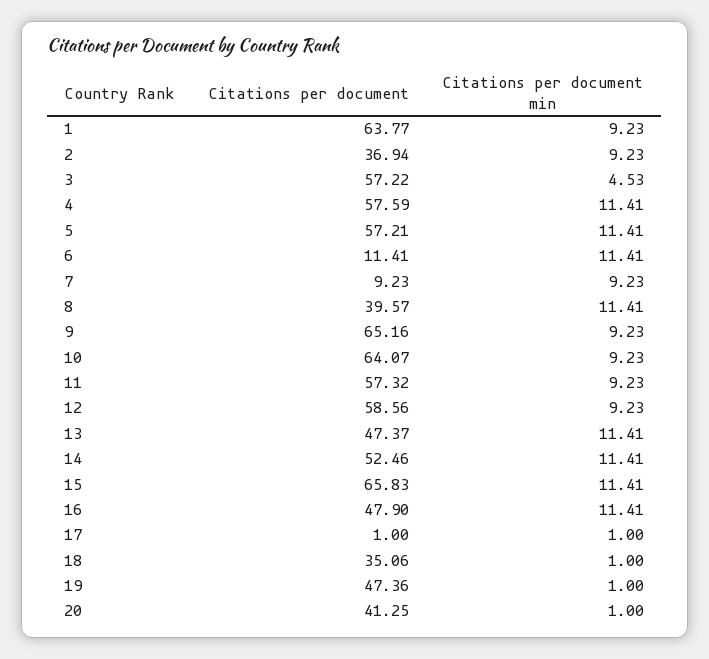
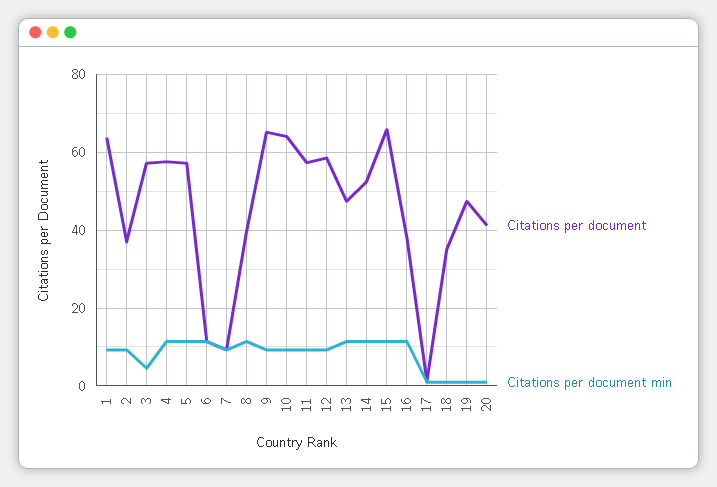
  {
    "Citations per document": {
      "1": 63.77,
      "2": 36.94,
      "3": 57.22,
      "4": 57.59,
      "5": 57.21,
      "6": 11.41,
      "7": 9.23,
      "8": 39.57,
      "9": 65.16,
      "10": 64.07,
      "11": 57.32,
      "12": 58.56,
      "13": 47.37,
      "14": 52.46,
      "15": 65.83,
-     "16": 47.9,
+     "16": 38,
      "17": 1,
      "18": 35.06,
      "19": 47.36,
      "20": 41.25
    },
    "Citations per document min": {
      "1": 9.23,
      "2": 9.23,
      "3": 4.53,
      "4": 11.41,
      "5": 11.41,
      "6": 11.41,
      "7": 9.23,
      "8": 11.41,
      "9": 9.23,
      "10": 9.23,
      "11": 9.23,
      "12": 9.23,
      "13": 11.41,
      "14": 11.41,
      "15": 11.41,
      "16": 11.41,
      "17": 1,
      "18": 1,
      "19": 1,
      "20": 1
    }
  }

